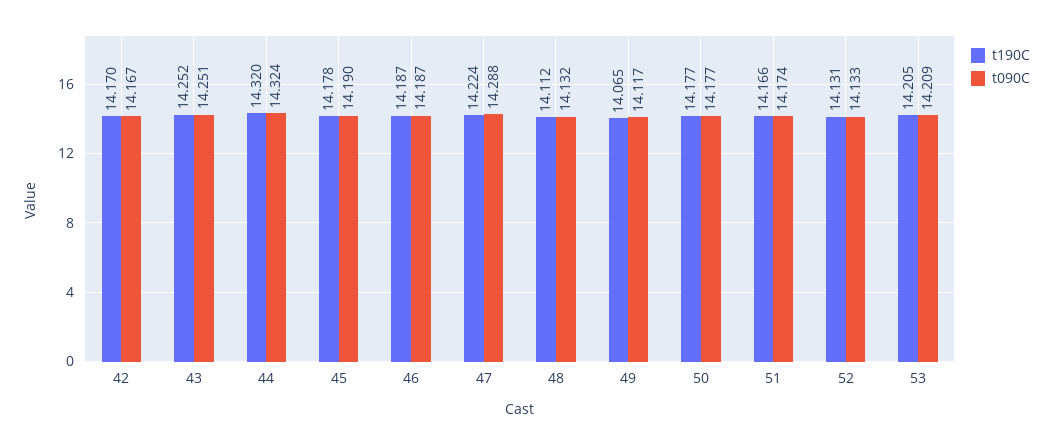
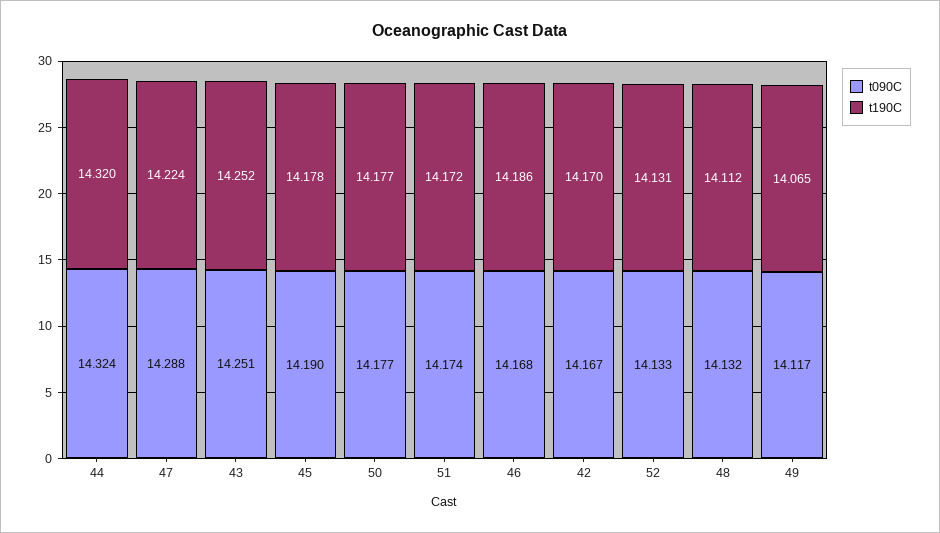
  {
    "t190C": {
      "42": 14.17,
      "43": 14.252,
      "44": 14.32,
      "45": 14.178,
-     "46": 14.187,
+     "46": 14.186,
      "47": 14.224,
      "48": 14.112,
      "49": 14.065,
      "50": 14.177,
-     "51": 14.166,
+     "51": 14.172,
-     "52": 14.131,
+     "52": 14.131
-     "53": 14.205
    },
    "t090C": {
      "42": 14.167,
      "43": 14.251,
      "44": 14.324,
      "45": 14.19,
-     "46": 14.187,
+     "46": 14.168,
      "47": 14.288,
      "48": 14.132,
      "49": 14.117,
      "50": 14.177,
      "51": 14.174,
-     "52": 14.133,
+     "52": 14.133
-     "53": 14.209
    }
  }

